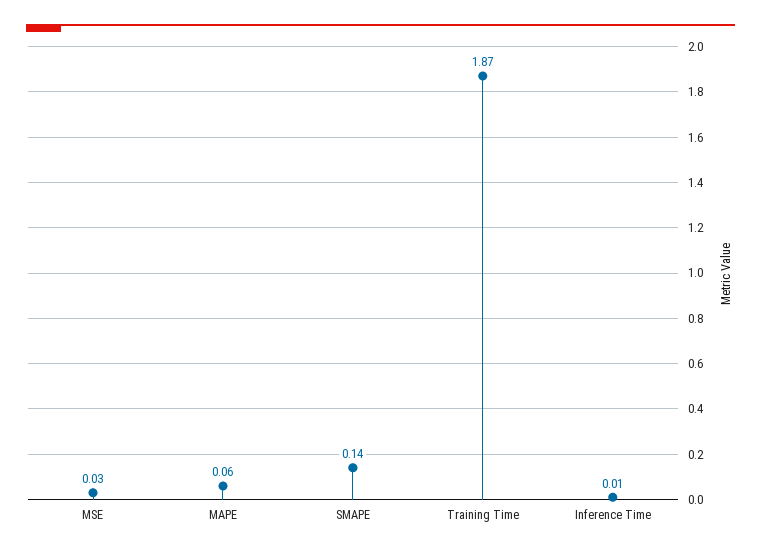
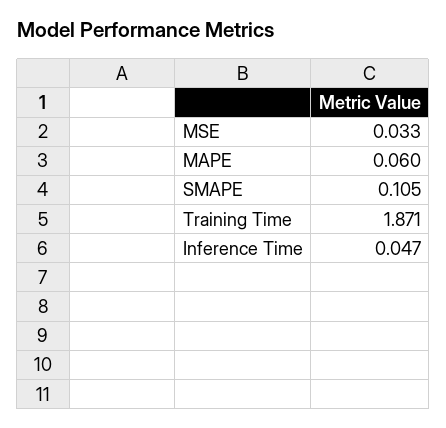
  {
    "MSE": 0.033,
    "MAPE": 0.06,
-   "SMAPE": 0.14,
+   "SMAPE": 0.105,
    "Training Time": 1.871,
-   "Inference Time": 0.01
+   "Inference Time": 0.047
  }

